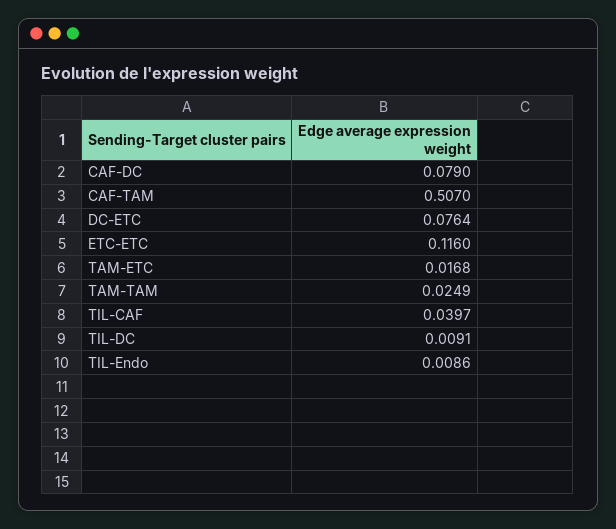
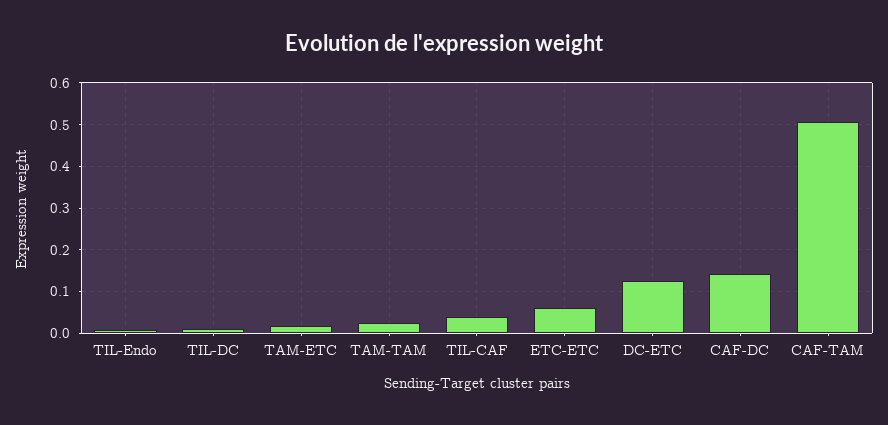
  {
-   "CAF-DC": 0.079,
+   "CAF-DC": 0.14,
    "CAF-TAM": 0.507,
-   "DC-ETC": 0.0764,
+   "DC-ETC": 0.12,
-   "ETC-ETC": 0.116,
+   "ETC-ETC": 0.06,
    "TAM-ETC": 0.0168,
    "TAM-TAM": 0.0249,
    "TIL-CAF": 0.0397,
    "TIL-DC": 0.0091,
    "TIL-Endo": 0.0086
  }

